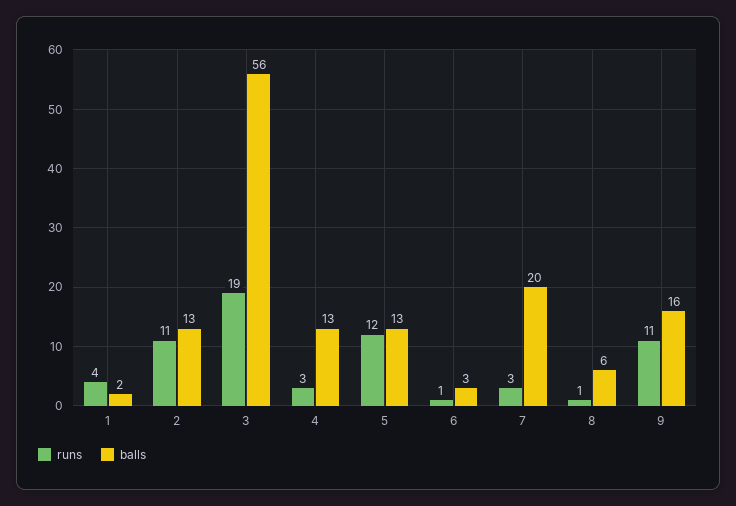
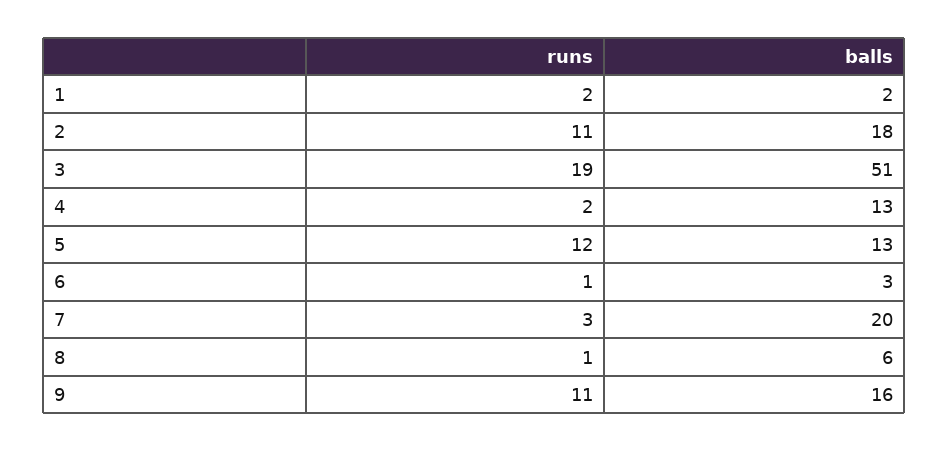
  {
    "runs": {
-     "1": 4,
+     "1": 2,
      "2": 11,
      "3": 19,
-     "4": 3,
+     "4": 2,
      "5": 12,
      "6": 1,
      "7": 3,
      "8": 1,
      "9": 11
    },
    "balls": {
      "1": 2,
-     "2": 13,
+     "2": 18,
-     "3": 56,
+     "3": 51,
      "4": 13,
      "5": 13,
      "6": 3,
      "7": 20,
      "8": 6,
      "9": 16
    }
  }

